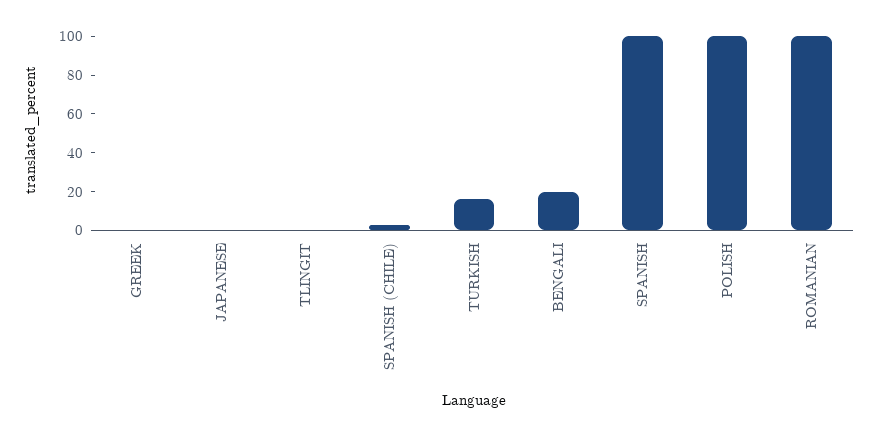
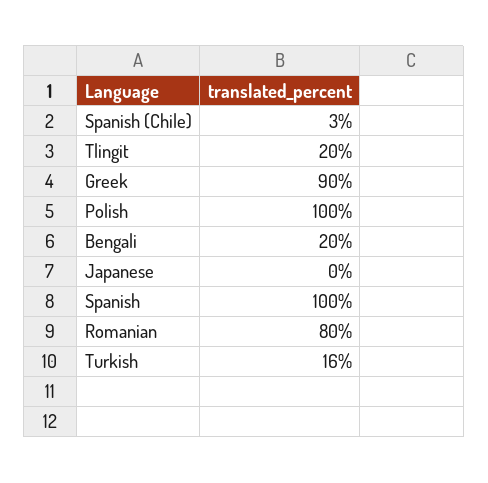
  {
-   "GREEK": 0,
+   "GREEK": 90,
    "JAPANESE": 0,
-   "TLINGIT": 0,
+   "TLINGIT": 20,
    "SPANISH (CHILE)": 3,
    "TURKISH": 16,
    "BENGALI": 20,
    "SPANISH": 100,
    "POLISH": 100,
-   "ROMANIAN": 100
+   "ROMANIAN": 80
  }

